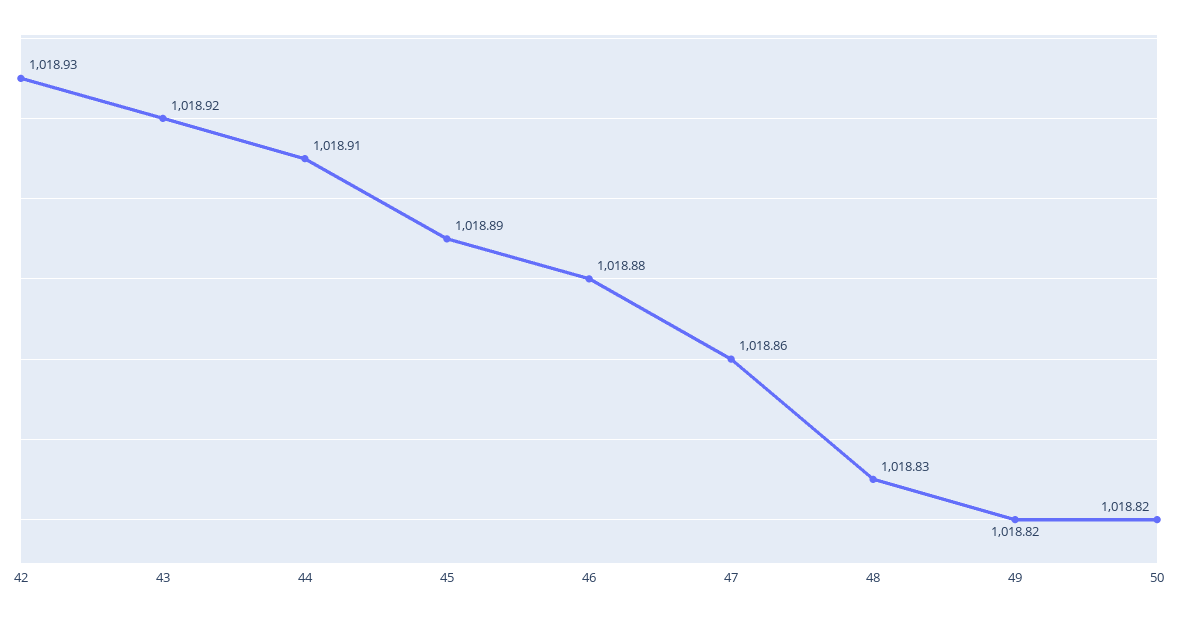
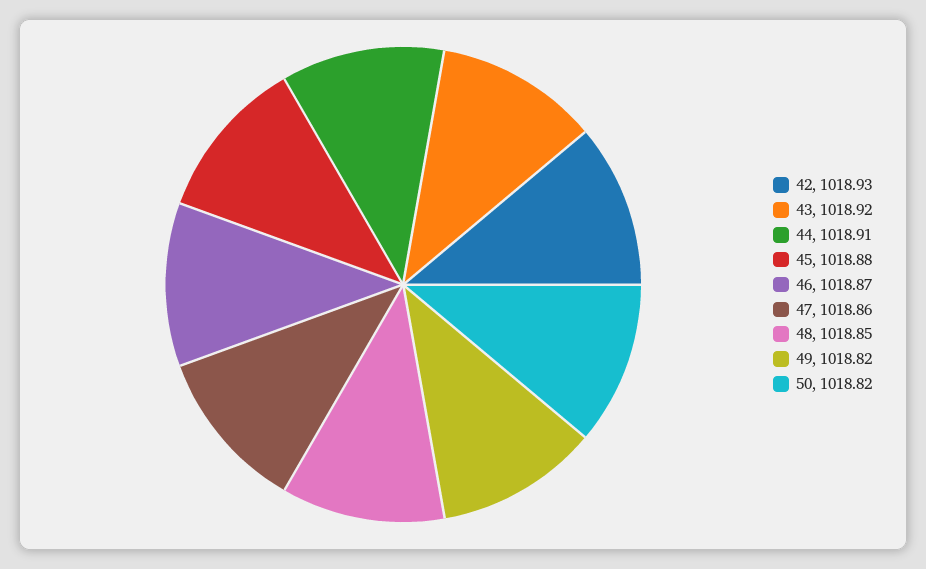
  {
    "42": 1018.93,
    "43": 1018.92,
    "44": 1018.91,
-   "45": 1018.89,
+   "45": 1018.88,
-   "46": 1018.88,
+   "46": 1018.87,
    "47": 1018.86,
-   "48": 1018.83,
+   "48": 1018.85,
    "49": 1018.82,
    "50": 1018.82
  }

